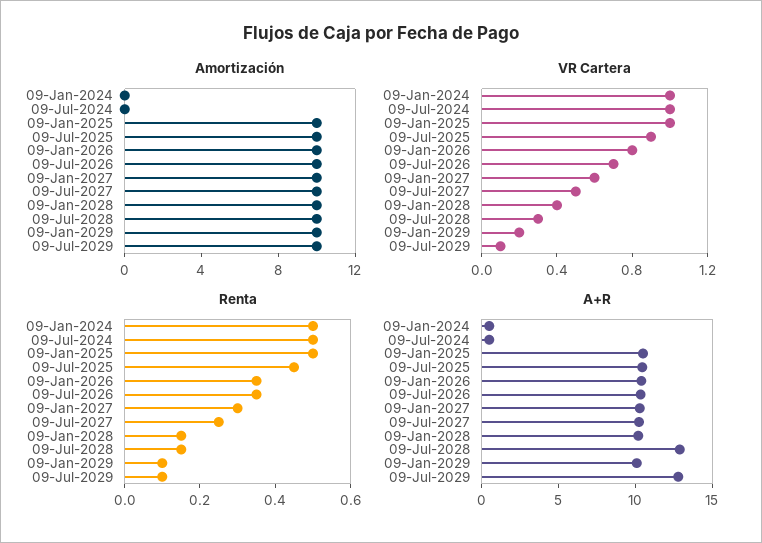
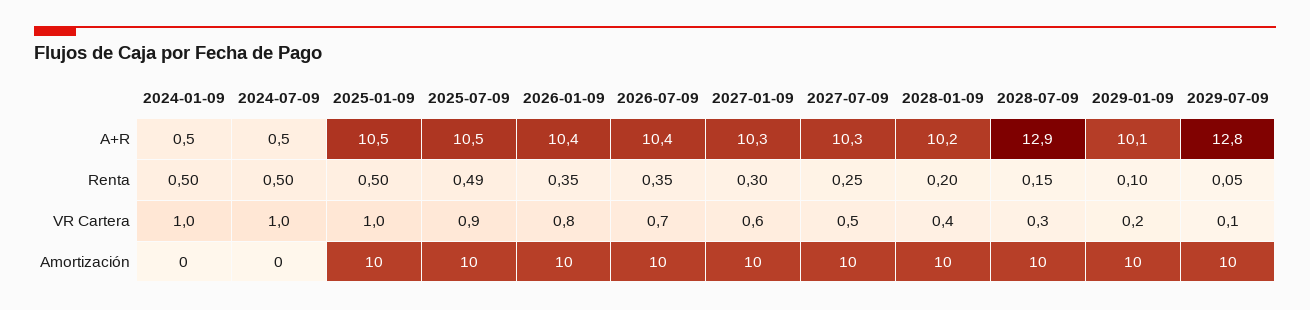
  {
    "Amortización": {
      "09-Jan-2024": 0,
      "09-Jul-2024": 0,
      "09-Jan-2025": 10,
      "09-Jul-2025": 10,
      "09-Jan-2026": 10,
      "09-Jul-2026": 10,
      "09-Jan-2027": 10,
      "09-Jul-2027": 10,
      "09-Jan-2028": 10,
      "09-Jul-2028": 10,
      "09-Jan-2029": 10,
      "09-Jul-2029": 10
    },
    "VR Cartera": {
      "09-Jan-2024": 1,
      "09-Jul-2024": 1,
      "09-Jan-2025": 1,
      "09-Jul-2025": 0.9,
      "09-Jan-2026": 0.8,
      "09-Jul-2026": 0.7,
      "09-Jan-2027": 0.6,
      "09-Jul-2027": 0.5,
      "09-Jan-2028": 0.4,
      "09-Jul-2028": 0.3,
      "09-Jan-2029": 0.2,
      "09-Jul-2029": 0.1
    },
    "Renta": {
      "09-Jan-2024": 0.5,
      "09-Jul-2024": 0.5,
      "09-Jan-2025": 0.5,
-     "09-Jul-2025": 0.45,
+     "09-Jul-2025": 0.49,
      "09-Jan-2026": 0.35,
      "09-Jul-2026": 0.35,
      "09-Jan-2027": 0.3,
      "09-Jul-2027": 0.25,
-     "09-Jan-2028": 0.15,
+     "09-Jan-2028": 0.2,
      "09-Jul-2028": 0.15,
      "09-Jan-2029": 0.1,
-     "09-Jul-2029": 0.1
+     "09-Jul-2029": 0.05
    },
    "A+R": {
      "09-Jan-2024": 0.5,
      "09-Jul-2024": 0.5,
      "09-Jan-2025": 10.5,
      "09-Jul-2025": 10.5,
      "09-Jan-2026": 10.4,
      "09-Jul-2026": 10.4,
      "09-Jan-2027": 10.3,
      "09-Jul-2027": 10.3,
      "09-Jan-2028": 10.2,
      "09-Jul-2028": 12.9,
      "09-Jan-2029": 10.1,
      "09-Jul-2029": 12.8
    }
  }

